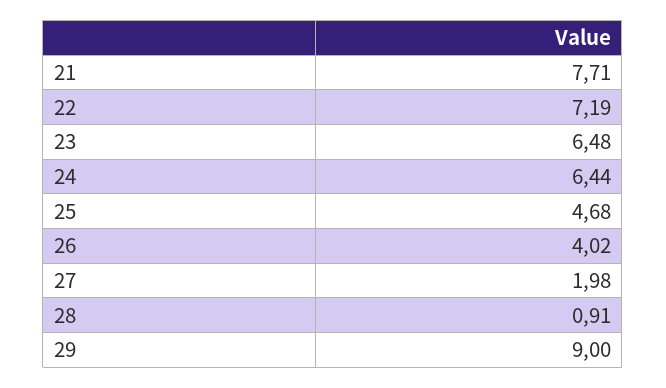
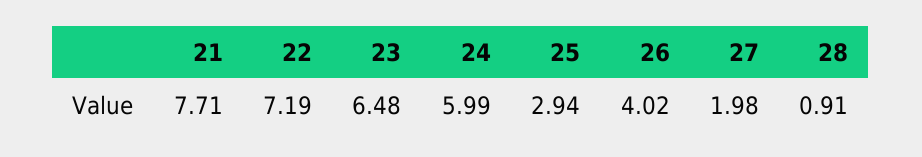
  {
    "21": 7.71,
    "22": 7.19,
    "23": 6.48,
-   "24": 6.44,
+   "24": 5.99,
-   "25": 4.68,
+   "25": 2.94,
    "26": 4.02,
    "27": 1.98,
-   "28": 0.91,
+   "28": 0.91
-   "29": 9
  }

